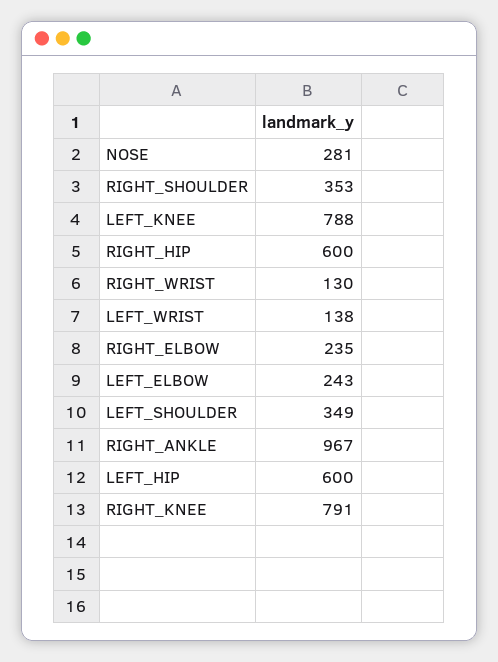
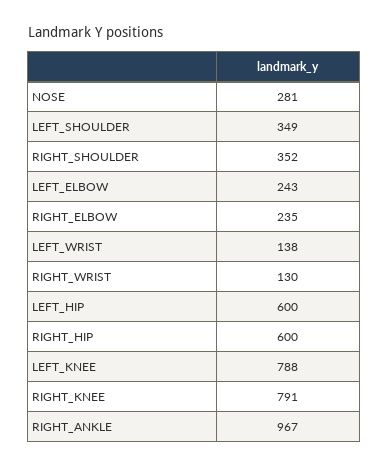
  {
    "NOSE": 281,
-   "RIGHT_SHOULDER": 353,
+   "RIGHT_SHOULDER": 352,
    "LEFT_KNEE": 788,
    "RIGHT_HIP": 600,
    "RIGHT_WRIST": 130,
    "LEFT_WRIST": 138,
    "RIGHT_ELBOW": 235,
    "LEFT_ELBOW": 243,
    "LEFT_SHOULDER": 349,
    "RIGHT_ANKLE": 967,
    "LEFT_HIP": 600,
    "RIGHT_KNEE": 791
  }

